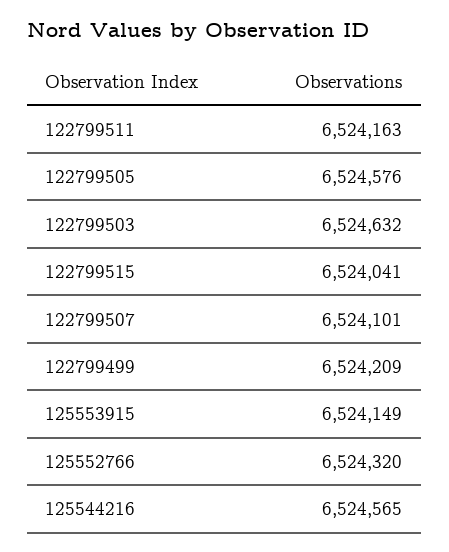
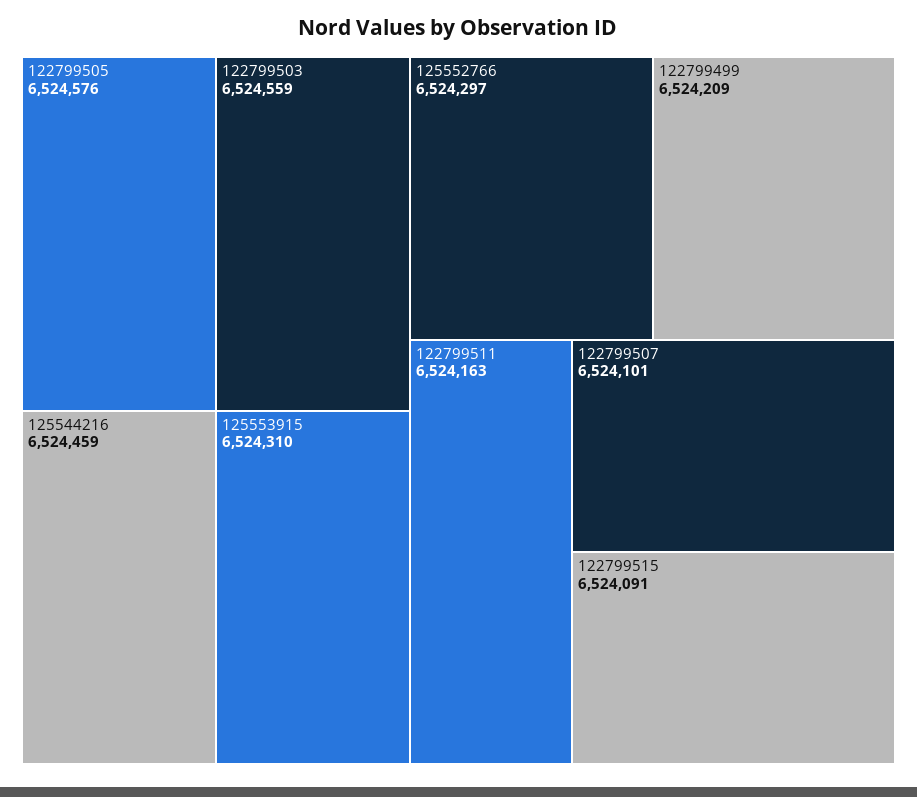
  {
    "122799511": 6524163,
    "122799505": 6524576,
-   "122799503": 6524632,
+   "122799503": 6524559,
-   "122799515": 6524041,
+   "122799515": 6524091,
    "122799507": 6524101,
    "122799499": 6524209,
-   "125553915": 6524149,
+   "125553915": 6524310,
-   "125552766": 6524320,
+   "125552766": 6524297,
-   "125544216": 6524565
+   "125544216": 6524459
  }

